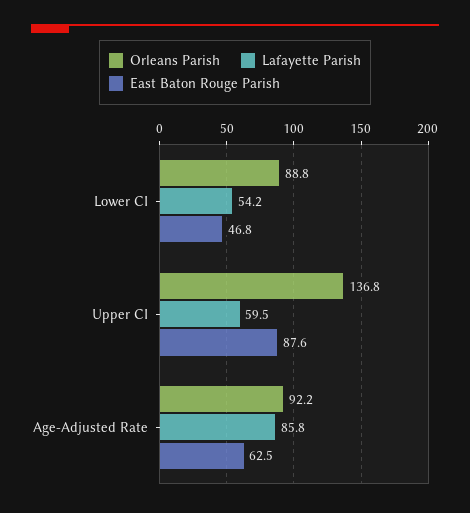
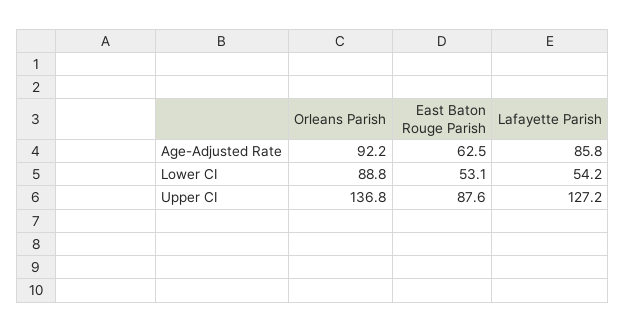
  {
    "Orleans Parish": {
      "Lower CI": 88.8,
      "Upper CI": 136.8,
      "Age-Adjusted Rate": 92.2
    },
    "Lafayette Parish": {
      "Lower CI": 54.2,
-     "Upper CI": 59.5,
+     "Upper CI": 127.2,
      "Age-Adjusted Rate": 85.8
    },
    "East Baton Rouge Parish": {
-     "Lower CI": 46.8,
+     "Lower CI": 53.1,
      "Upper CI": 87.6,
      "Age-Adjusted Rate": 62.5
    }
  }

